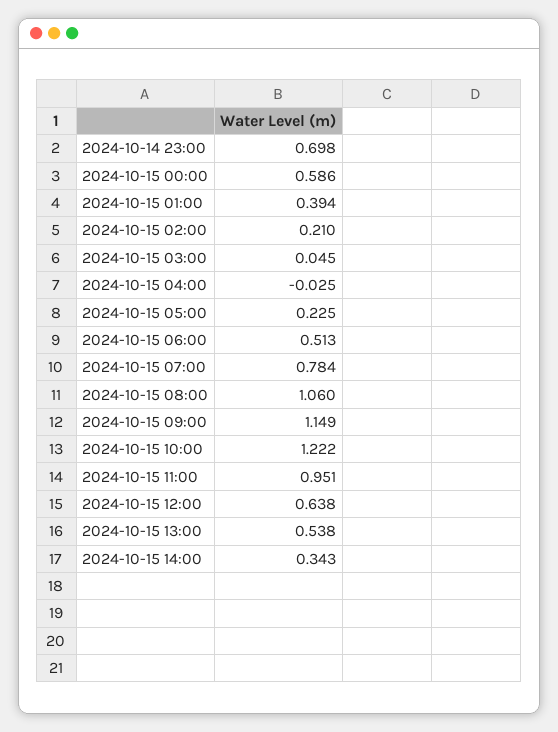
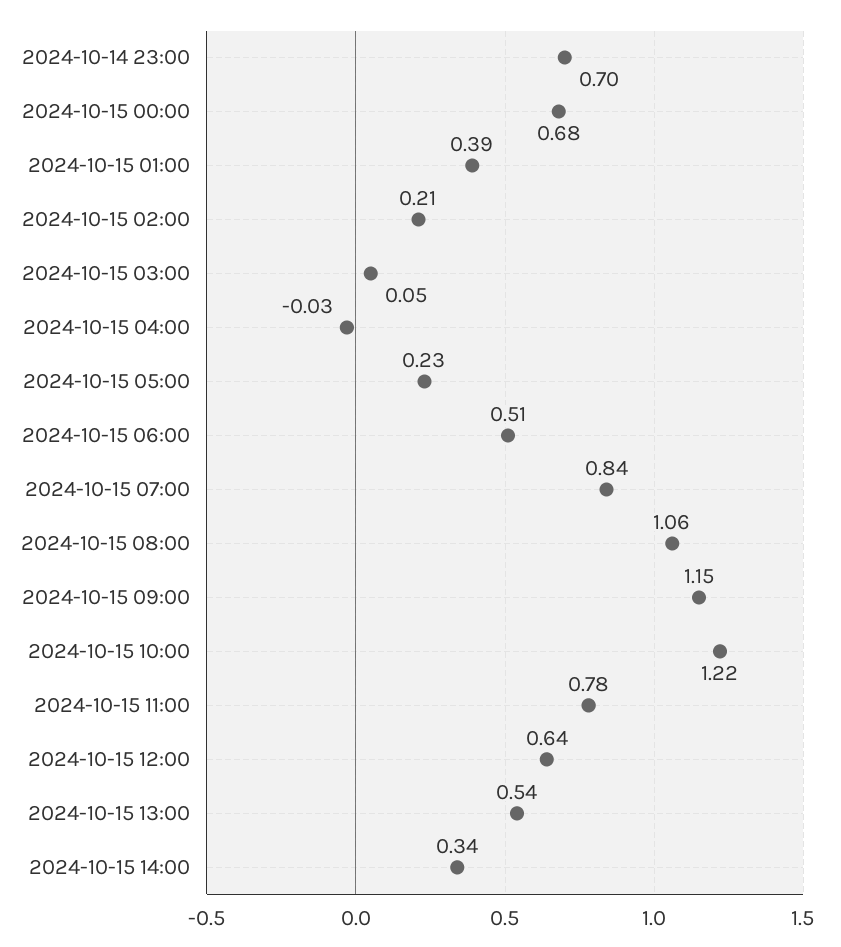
  {
    "2024-10-14 23:00": 0.698,
-   "2024-10-15 00:00": 0.586,
+   "2024-10-15 00:00": 0.68,
    "2024-10-15 01:00": 0.394,
    "2024-10-15 02:00": 0.21,
    "2024-10-15 03:00": 0.045,
    "2024-10-15 04:00": -0.025,
    "2024-10-15 05:00": 0.225,
    "2024-10-15 06:00": 0.513,
-   "2024-10-15 07:00": 0.784,
+   "2024-10-15 07:00": 0.84,
    "2024-10-15 08:00": 1.06,
    "2024-10-15 09:00": 1.149,
    "2024-10-15 10:00": 1.222,
-   "2024-10-15 11:00": 0.951,
+   "2024-10-15 11:00": 0.78,
    "2024-10-15 12:00": 0.638,
    "2024-10-15 13:00": 0.538,
    "2024-10-15 14:00": 0.343
  }

